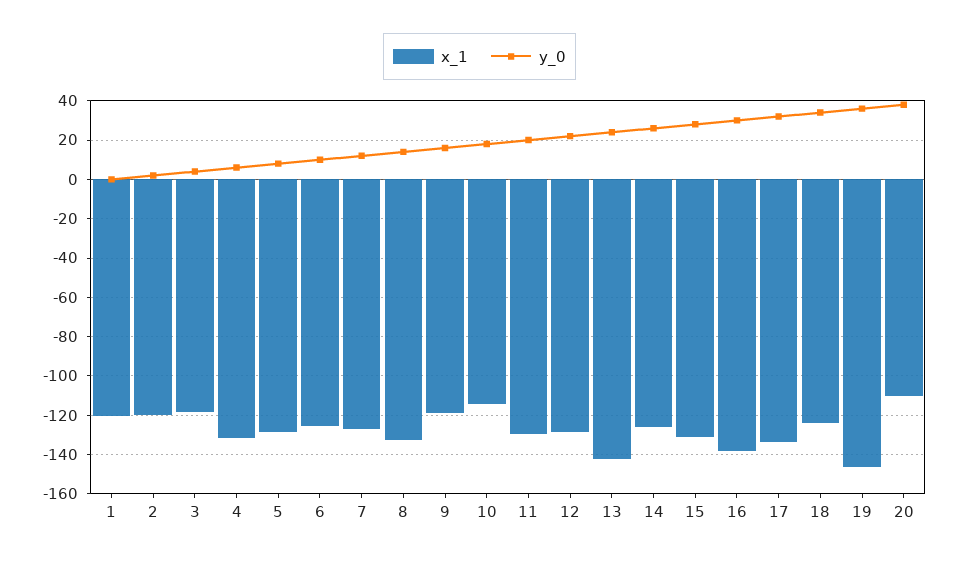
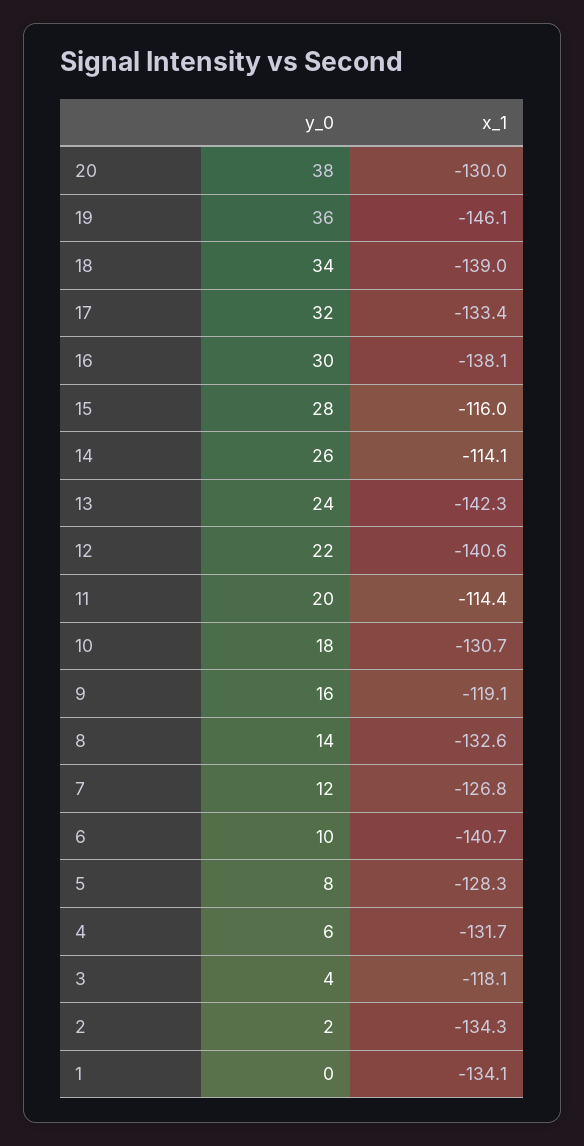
  {
    "x_1": {
-     "1": -120,
+     "1": -134.1,
-     "2": -120,
+     "2": -134.3,
      "3": -118.1,
      "4": -131.7,
      "5": -128.3,
-     "6": -125,
+     "6": -140.7,
      "7": -126.8,
      "8": -132.6,
      "9": -119.1,
-     "10": -115,
+     "10": -130.7,
-     "11": -130,
+     "11": -114.4,
-     "12": -130,
+     "12": -140.6,
      "13": -142.3,
-     "14": -125,
+     "14": -114.1,
-     "15": -130,
+     "15": -116,
      "16": -138.1,
      "17": -133.4,
-     "18": -125,
+     "18": -139,
      "19": -146.1,
-     "20": -110
+     "20": -130
    },
    "y_0": {
      "1": 0,
      "2": 2,
      "3": 4,
      "4": 6,
      "5": 8,
      "6": 10,
      "7": 12,
      "8": 14,
      "9": 16,
      "10": 18,
      "11": 20,
      "12": 22,
      "13": 24,
      "14": 26,
      "15": 28,
      "16": 30,
      "17": 32,
      "18": 34,
      "19": 36,
      "20": 38
    }
  }

